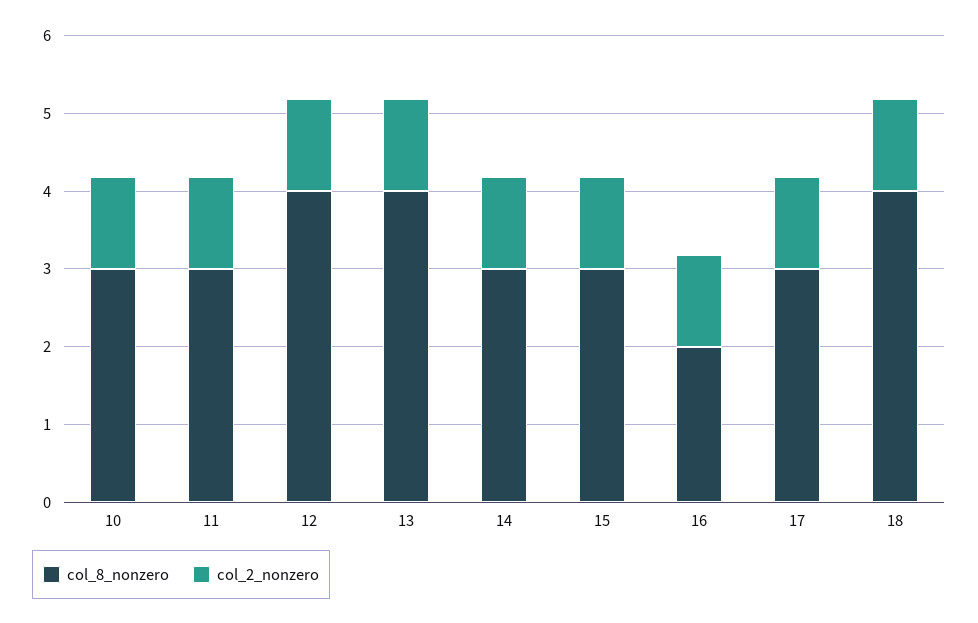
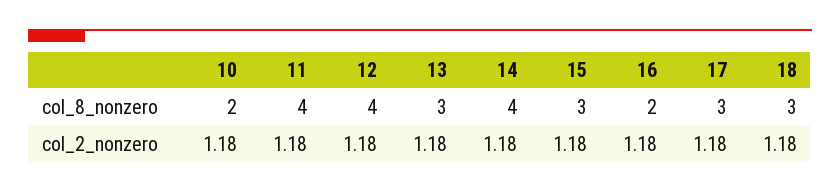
  {
    "col_8_nonzero": {
-     "10": 3,
+     "10": 2,
-     "11": 3,
+     "11": 4,
      "12": 4,
-     "13": 4,
+     "13": 3,
-     "14": 3,
+     "14": 4,
      "15": 3,
      "16": 2,
      "17": 3,
-     "18": 4
+     "18": 3
    },
    "col_2_nonzero": {
      "10": 1.18,
      "11": 1.18,
      "12": 1.18,
      "13": 1.18,
      "14": 1.18,
      "15": 1.18,
      "16": 1.18,
      "17": 1.18,
      "18": 1.18
    }
  }

